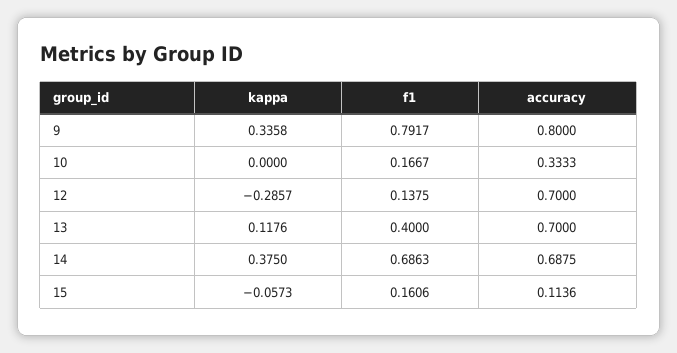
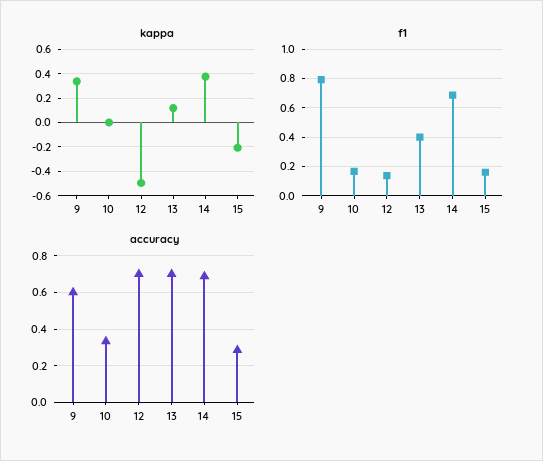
  {
    "kappa": {
      "9": 0.3358,
      "10": 0,
-     "12": -0.2857,
+     "12": -0.5,
      "13": 0.1176,
      "14": 0.375,
-     "15": -0.0573
+     "15": -0.2
    },
    "f1": {
      "9": 0.7917,
      "10": 0.1667,
      "12": 0.1375,
      "13": 0.4,
      "14": 0.6863,
      "15": 0.1606
    },
    "accuracy": {
-     "9": 0.8,
+     "9": 0.6,
      "10": 0.3333,
      "12": 0.7,
      "13": 0.7,
      "14": 0.6875,
-     "15": 0.1136
+     "15": 0.3
    }
  }

